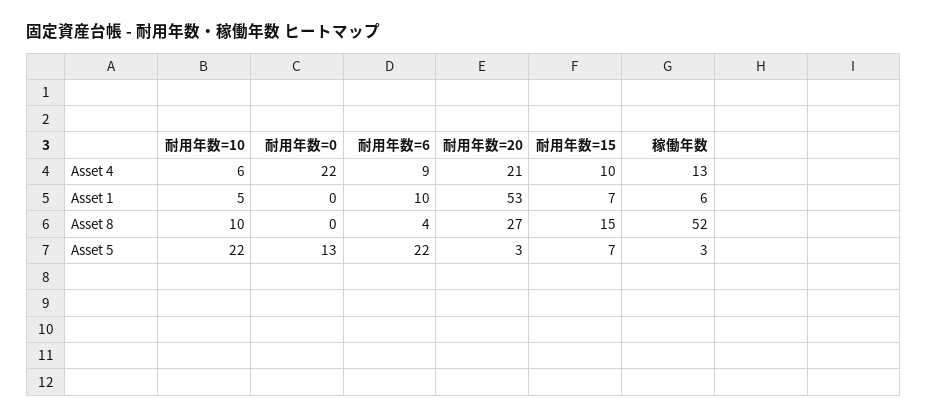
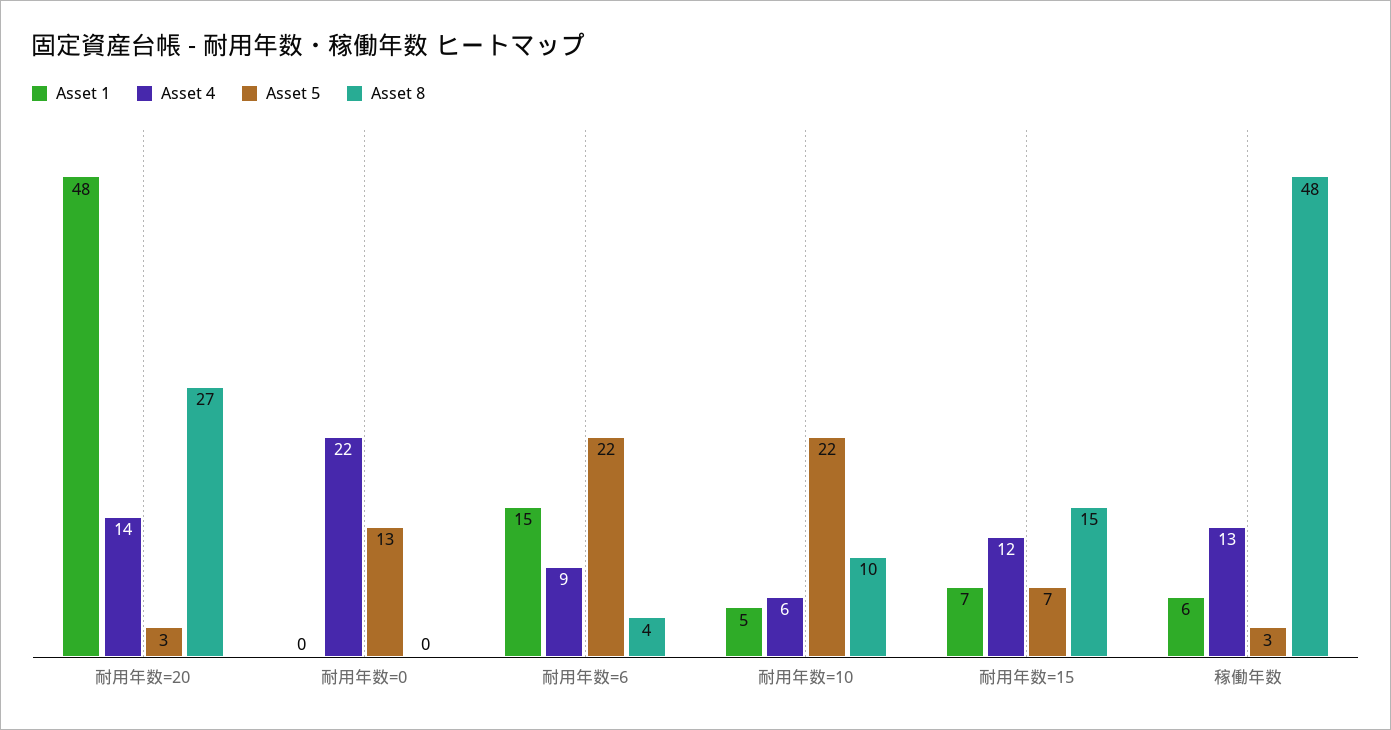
  {
    "Asset 4": {
      "耐用年数=10": 6,
      "耐用年数=0": 22,
      "耐用年数=6": 9,
-     "耐用年数=20": 21,
+     "耐用年数=20": 14,
-     "耐用年数=15": 10,
+     "耐用年数=15": 12,
      "稼働年数": 13
    },
    "Asset 1": {
      "耐用年数=10": 5,
      "耐用年数=0": 0,
-     "耐用年数=6": 10,
+     "耐用年数=6": 15,
-     "耐用年数=20": 53,
+     "耐用年数=20": 48,
      "耐用年数=15": 7,
      "稼働年数": 6
    },
    "Asset 8": {
      "耐用年数=10": 10,
      "耐用年数=0": 0,
      "耐用年数=6": 4,
      "耐用年数=20": 27,
      "耐用年数=15": 15,
-     "稼働年数": 52
+     "稼働年数": 48
    },
    "Asset 5": {
      "耐用年数=10": 22,
      "耐用年数=0": 13,
      "耐用年数=6": 22,
      "耐用年数=20": 3,
      "耐用年数=15": 7,
      "稼働年数": 3
    }
  }

